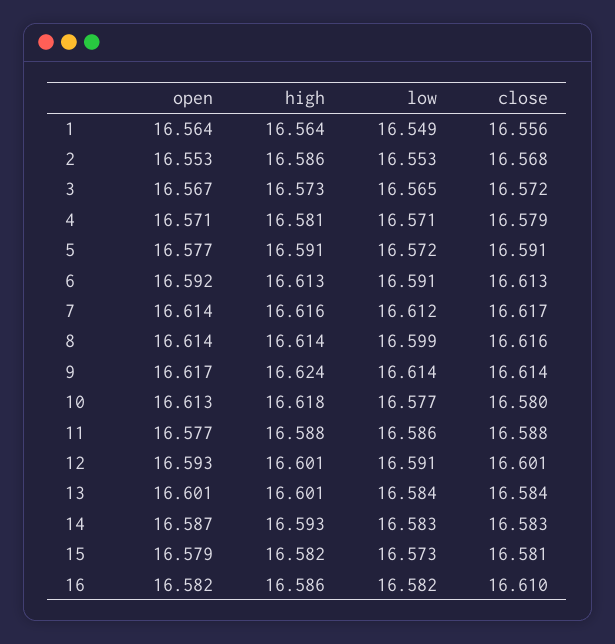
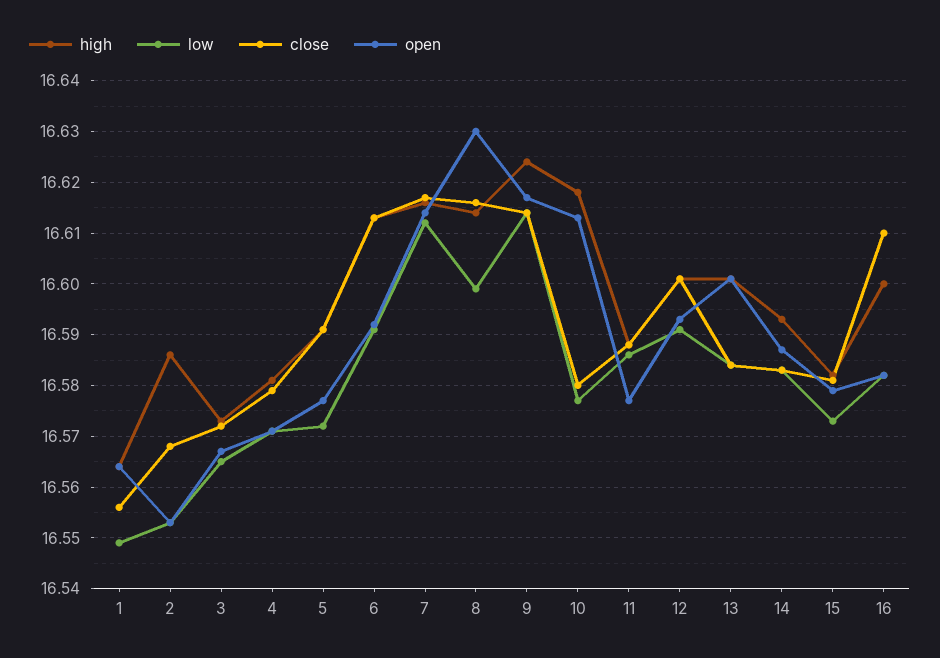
  {
    "open": {
      "1": 16.564,
      "2": 16.553,
      "3": 16.567,
      "4": 16.571,
      "5": 16.577,
      "6": 16.592,
      "7": 16.614,
-     "8": 16.614,
+     "8": 16.63,
      "9": 16.617,
      "10": 16.613,
      "11": 16.577,
      "12": 16.593,
      "13": 16.601,
      "14": 16.587,
      "15": 16.579,
      "16": 16.582
    },
    "high": {
      "1": 16.564,
      "2": 16.586,
      "3": 16.573,
      "4": 16.581,
      "5": 16.591,
      "6": 16.613,
      "7": 16.616,
      "8": 16.614,
      "9": 16.624,
      "10": 16.618,
      "11": 16.588,
      "12": 16.601,
      "13": 16.601,
      "14": 16.593,
      "15": 16.582,
-     "16": 16.586
+     "16": 16.6
    },
    "low": {
      "1": 16.549,
      "2": 16.553,
      "3": 16.565,
      "4": 16.571,
      "5": 16.572,
      "6": 16.591,
      "7": 16.612,
      "8": 16.599,
      "9": 16.614,
      "10": 16.577,
      "11": 16.586,
      "12": 16.591,
      "13": 16.584,
      "14": 16.583,
      "15": 16.573,
      "16": 16.582
    },
    "close": {
      "1": 16.556,
      "2": 16.568,
      "3": 16.572,
      "4": 16.579,
      "5": 16.591,
      "6": 16.613,
      "7": 16.617,
      "8": 16.616,
      "9": 16.614,
      "10": 16.58,
      "11": 16.588,
      "12": 16.601,
      "13": 16.584,
      "14": 16.583,
      "15": 16.581,
      "16": 16.61
    }
  }

